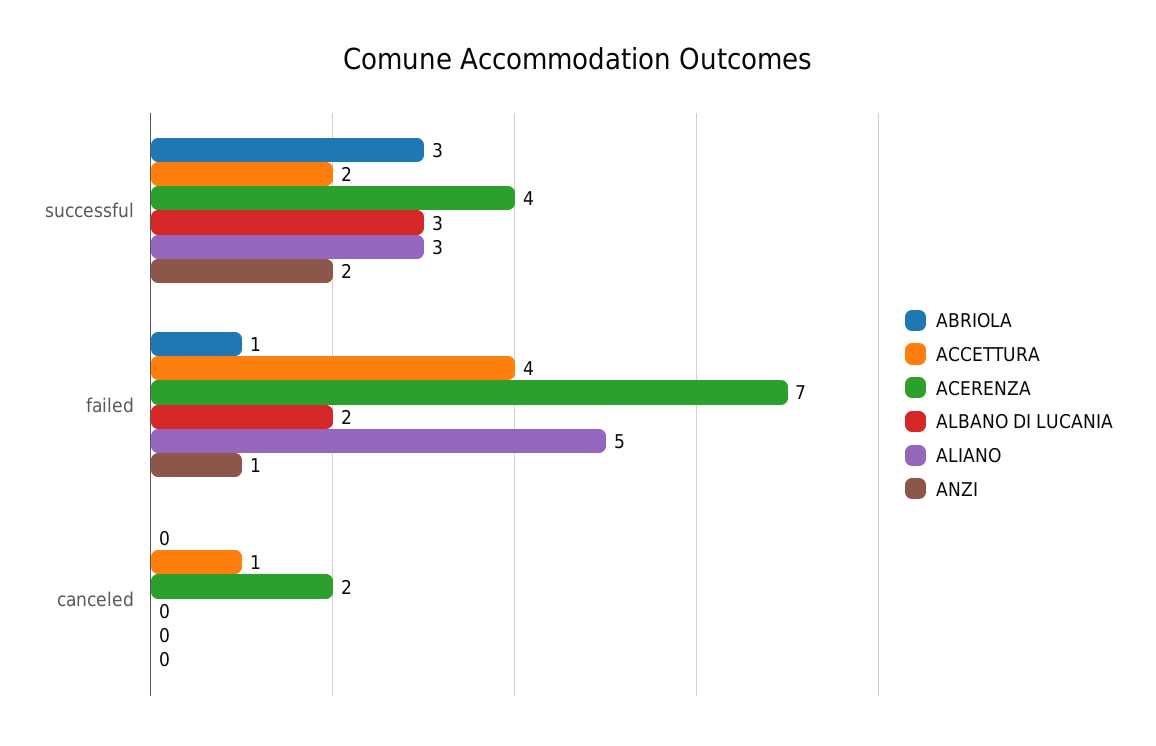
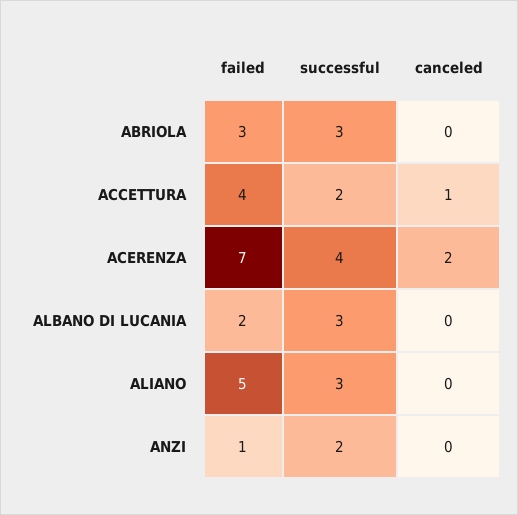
  {
    "ABRIOLA": {
      "successful": 3,
-     "failed": 1,
+     "failed": 3,
      "canceled": 0
    },
    "ACCETTURA": {
      "successful": 2,
      "failed": 4,
      "canceled": 1
    },
    "ACERENZA": {
      "successful": 4,
      "failed": 7,
      "canceled": 2
    },
    "ALBANO DI LUCANIA": {
      "successful": 3,
      "failed": 2,
      "canceled": 0
    },
    "ALIANO": {
      "successful": 3,
      "failed": 5,
      "canceled": 0
    },
    "ANZI": {
      "successful": 2,
      "failed": 1,
      "canceled": 0
    }
  }

